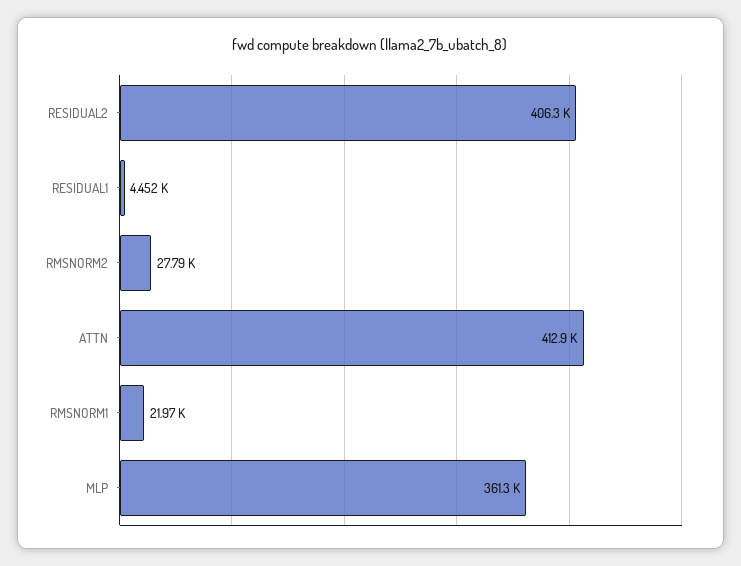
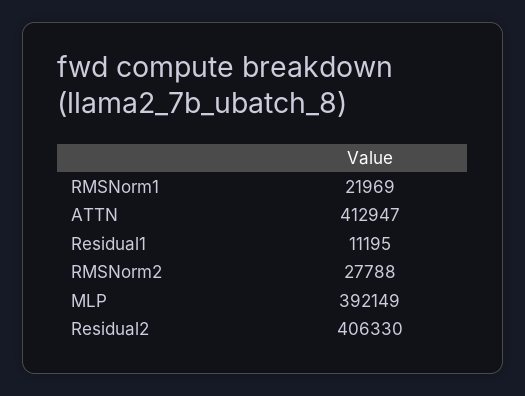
  {
    "RESIDUAL2": 406330,
-   "RESIDUAL1": 4452,
+   "RESIDUAL1": 11195,
    "RMSNORM2": 27788,
    "ATTN": 412947,
    "RMSNORM1": 21969,
-   "MLP": 361300
+   "MLP": 392149
  }

